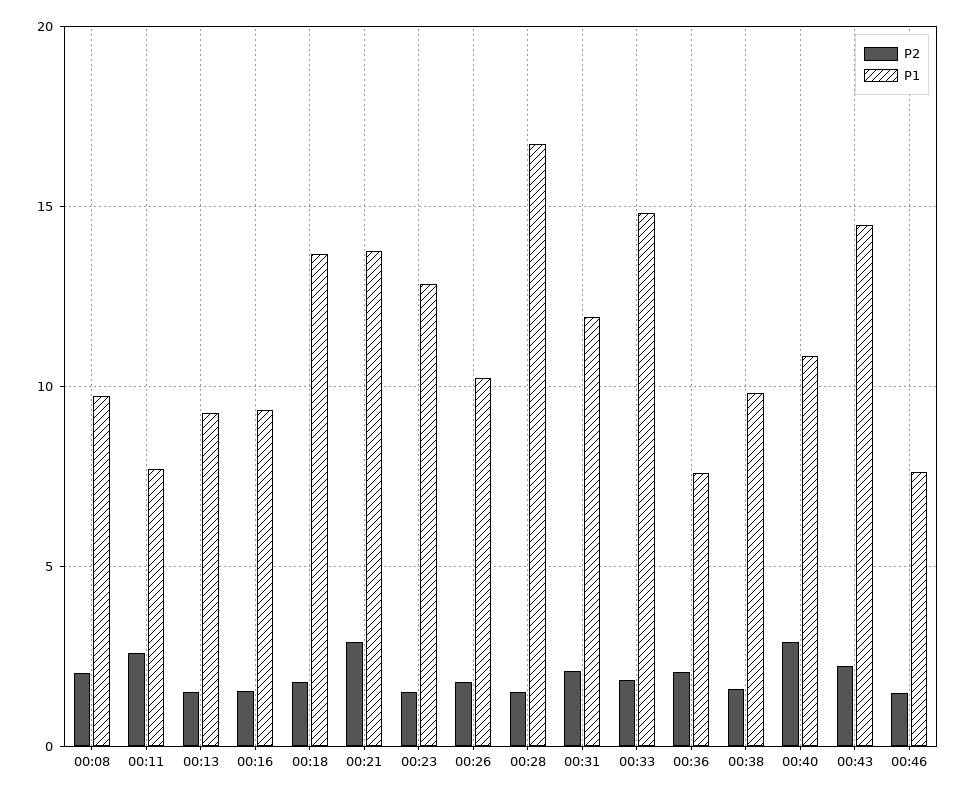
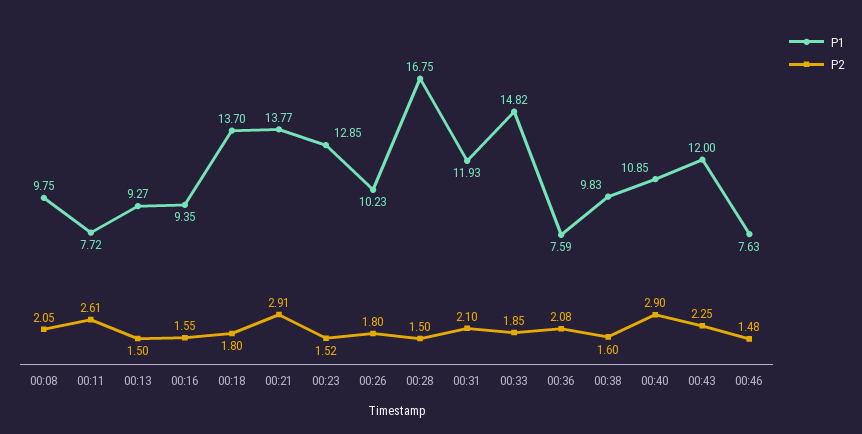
  {
    "P2": {
      "00:08": 2.05,
      "00:11": 2.61,
      "00:13": 1.5,
      "00:16": 1.55,
      "00:18": 1.8,
      "00:21": 2.91,
      "00:23": 1.52,
      "00:26": 1.8,
      "00:28": 1.5,
      "00:31": 2.1,
      "00:33": 1.85,
      "00:36": 2.08,
      "00:38": 1.6,
      "00:40": 2.9,
      "00:43": 2.25,
      "00:46": 1.48
    },
    "P1": {
      "00:08": 9.75,
      "00:11": 7.72,
      "00:13": 9.27,
      "00:16": 9.35,
      "00:18": 13.7,
      "00:21": 13.77,
      "00:23": 12.85,
      "00:26": 10.23,
      "00:28": 16.75,
      "00:31": 11.93,
      "00:33": 14.82,
      "00:36": 7.59,
      "00:38": 9.83,
      "00:40": 10.85,
-     "00:43": 14.5,
+     "00:43": 12,
      "00:46": 7.63
    }
  }

